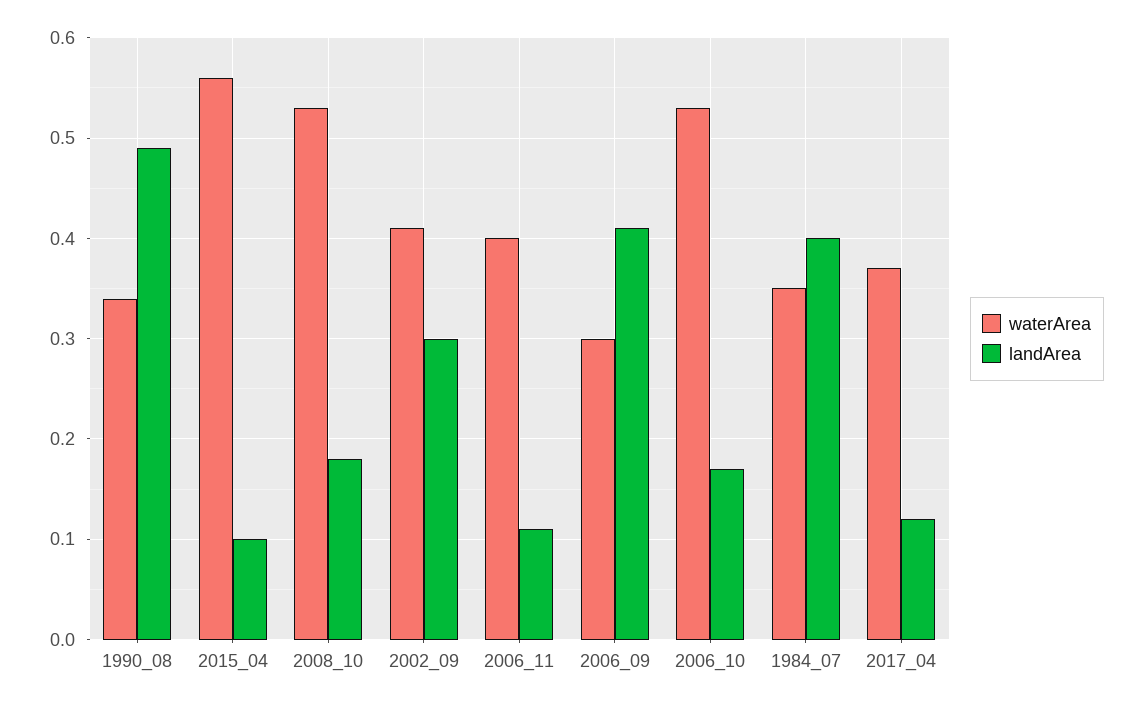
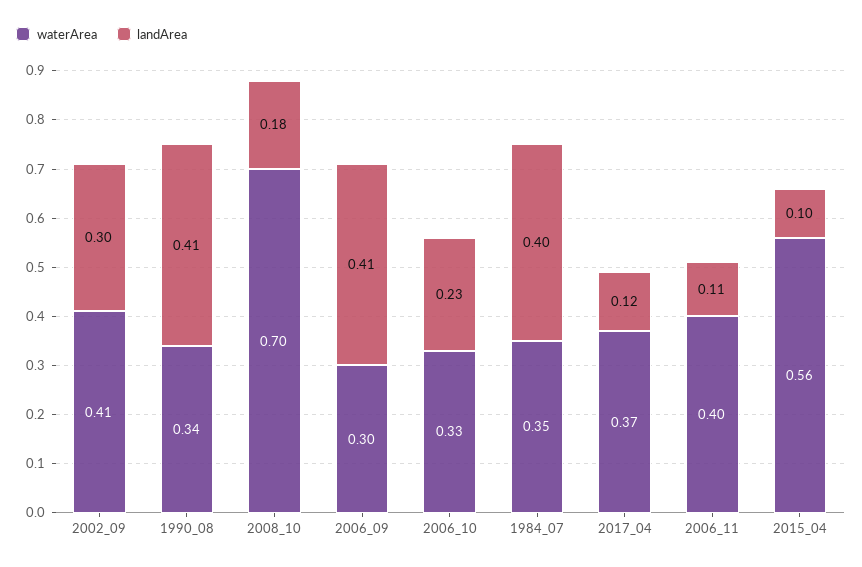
  {
    "waterArea": {
      "1990_08": 0.34,
      "2015_04": 0.56,
-     "2008_10": 0.53,
+     "2008_10": 0.7,
      "2002_09": 0.41,
      "2006_11": 0.4,
      "2006_09": 0.3,
-     "2006_10": 0.53,
+     "2006_10": 0.33,
      "1984_07": 0.35,
      "2017_04": 0.37
    },
    "landArea": {
-     "1990_08": 0.49,
+     "1990_08": 0.41,
      "2015_04": 0.1,
      "2008_10": 0.18,
      "2002_09": 0.3,
      "2006_11": 0.11,
      "2006_09": 0.41,
-     "2006_10": 0.17,
+     "2006_10": 0.23,
      "1984_07": 0.4,
      "2017_04": 0.12
    }
  }

